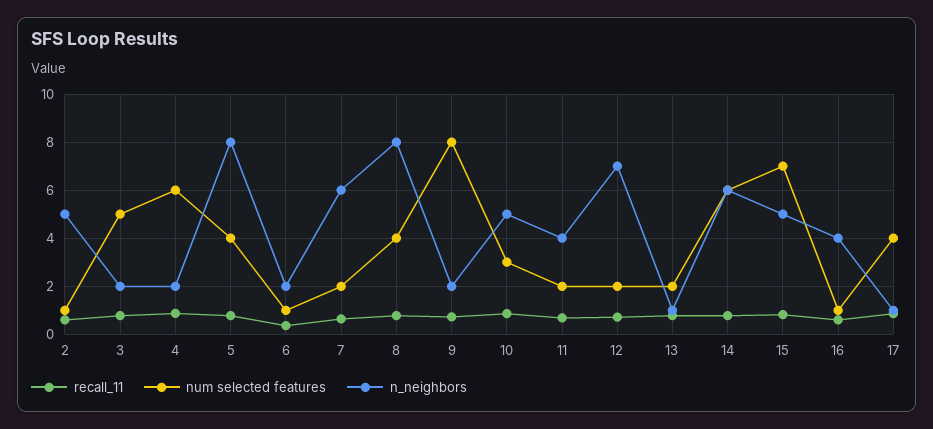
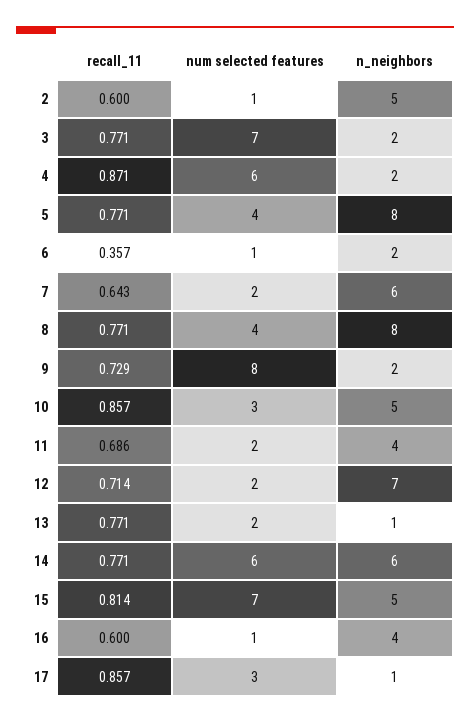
  {
    "recall_11": {
      "2": 0.6,
      "3": 0.771,
      "4": 0.871,
      "5": 0.771,
      "6": 0.357,
      "7": 0.643,
      "8": 0.771,
      "9": 0.729,
      "10": 0.857,
      "11": 0.686,
      "12": 0.714,
      "13": 0.771,
      "14": 0.771,
      "15": 0.814,
      "16": 0.6,
      "17": 0.857
    },
    "num selected features": {
      "2": 1,
-     "3": 5,
+     "3": 7,
      "4": 6,
      "5": 4,
      "6": 1,
      "7": 2,
      "8": 4,
      "9": 8,
      "10": 3,
      "11": 2,
      "12": 2,
      "13": 2,
      "14": 6,
      "15": 7,
      "16": 1,
-     "17": 4
+     "17": 3
    },
    "n_neighbors": {
      "2": 5,
      "3": 2,
      "4": 2,
      "5": 8,
      "6": 2,
      "7": 6,
      "8": 8,
      "9": 2,
      "10": 5,
      "11": 4,
      "12": 7,
      "13": 1,
      "14": 6,
      "15": 5,
      "16": 4,
      "17": 1
    }
  }

